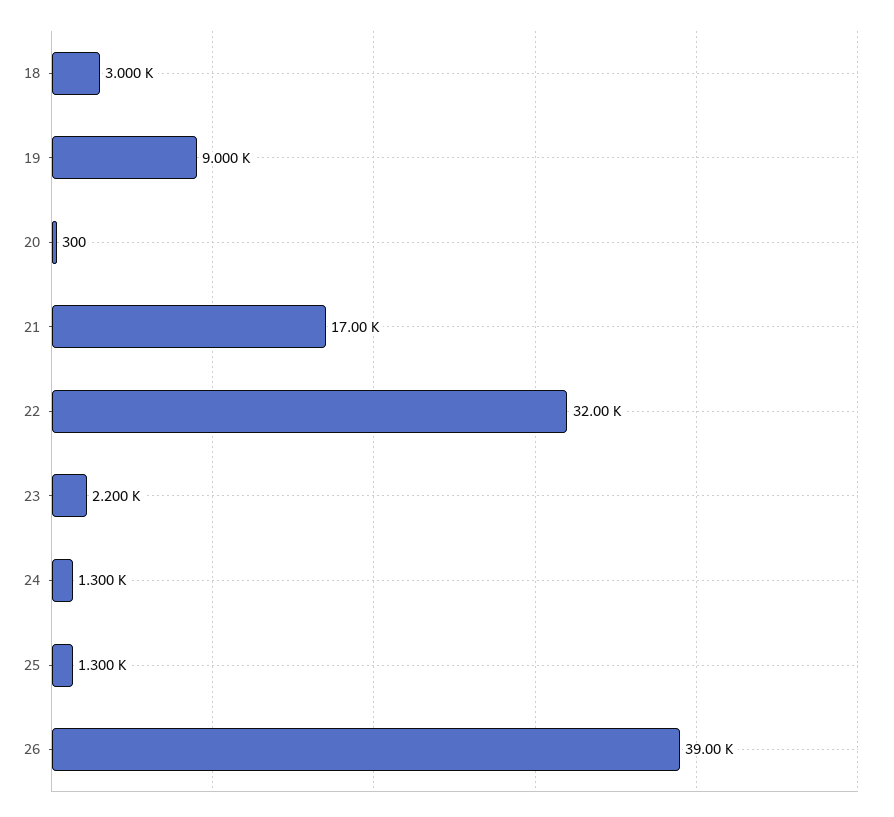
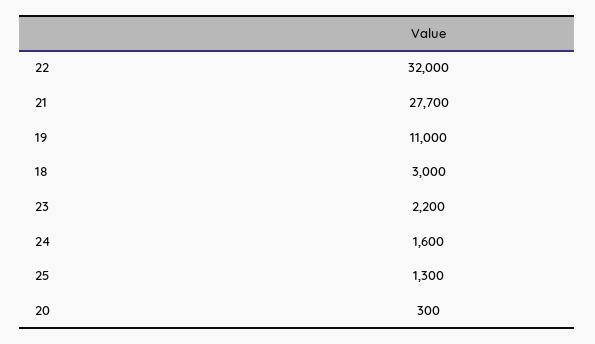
  {
    "18": 3000,
-   "19": 9000,
+   "19": 11000,
    "20": 300,
-   "21": 17000,
+   "21": 27700,
    "22": 32000,
    "23": 2200,
-   "24": 1300,
+   "24": 1600,
-   "25": 1300,
+   "25": 1300
-   "26": 39000
  }

